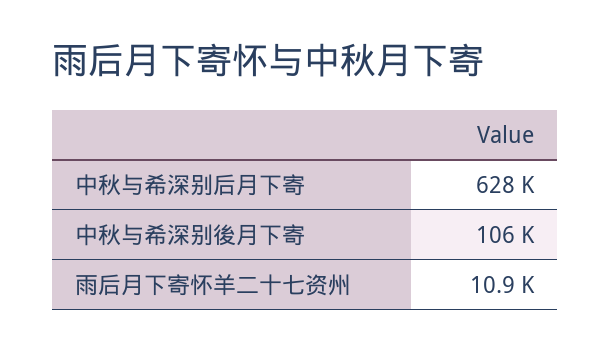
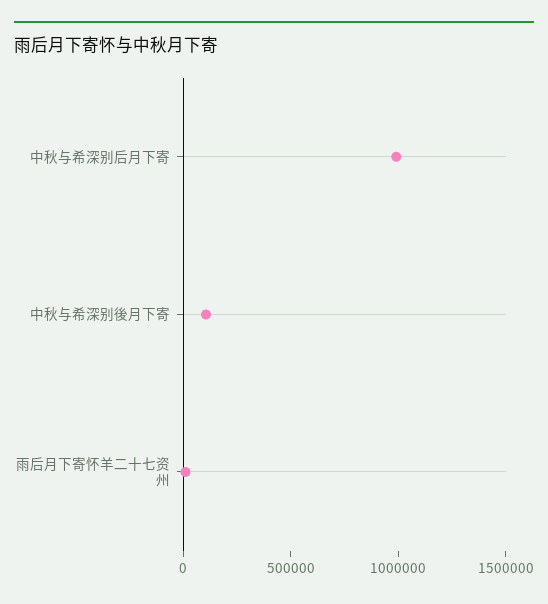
  {
-   "中秋与希深别后月下寄": 628000,
+   "中秋与希深别后月下寄": 1000000,
    "中秋与希深别後月下寄": 106000,
    "雨后月下寄怀羊二十七资州": 10900
  }

